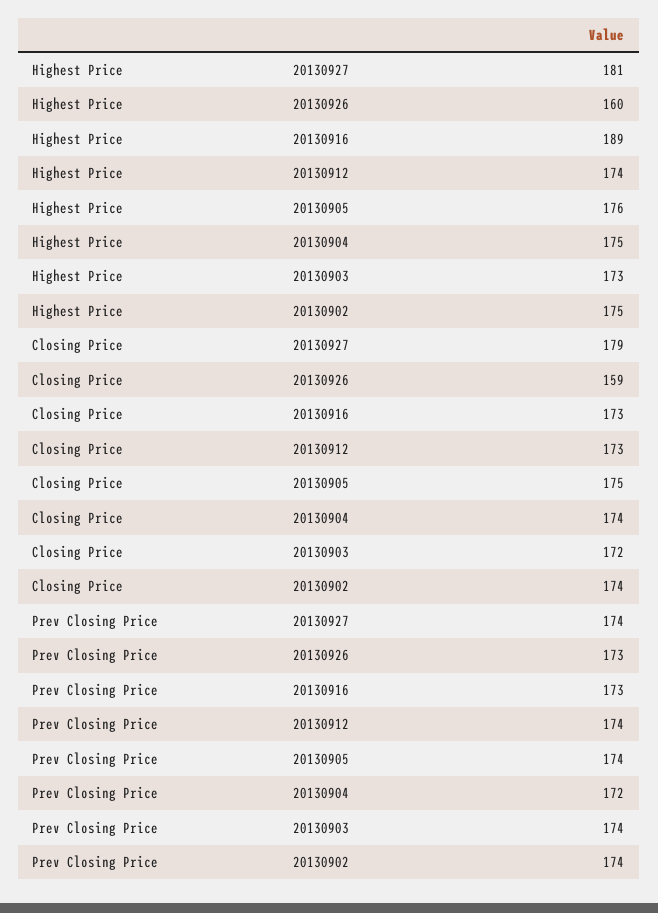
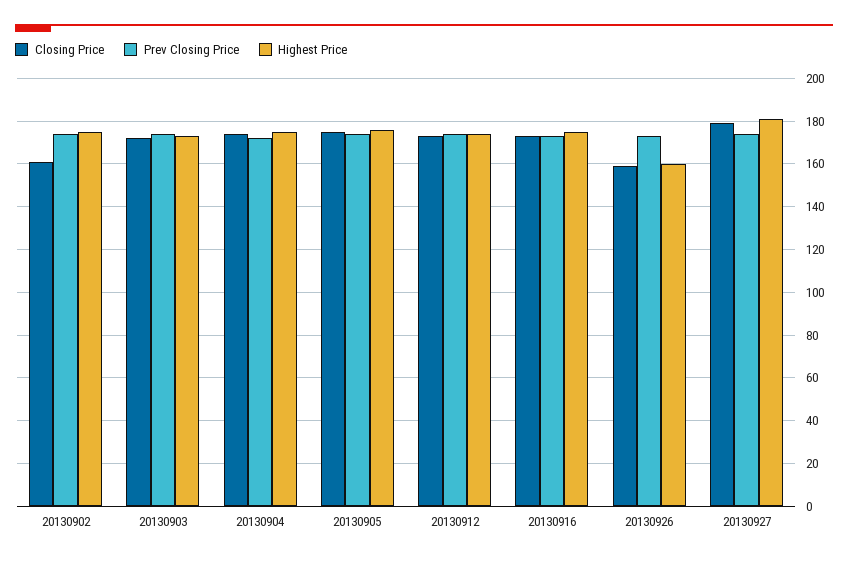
  {
    "Highest Price": {
      "20130927": 181,
      "20130926": 160,
-     "20130916": 189,
+     "20130916": 175,
      "20130912": 174,
      "20130905": 176,
      "20130904": 175,
      "20130903": 173,
      "20130902": 175
    },
    "Closing Price": {
      "20130927": 179,
      "20130926": 159,
      "20130916": 173,
      "20130912": 173,
      "20130905": 175,
      "20130904": 174,
      "20130903": 172,
-     "20130902": 174
+     "20130902": 160
    },
    "Prev Closing Price": {
      "20130927": 174,
      "20130926": 173,
      "20130916": 173,
      "20130912": 174,
      "20130905": 174,
      "20130904": 172,
      "20130903": 174,
      "20130902": 174
    }
  }

